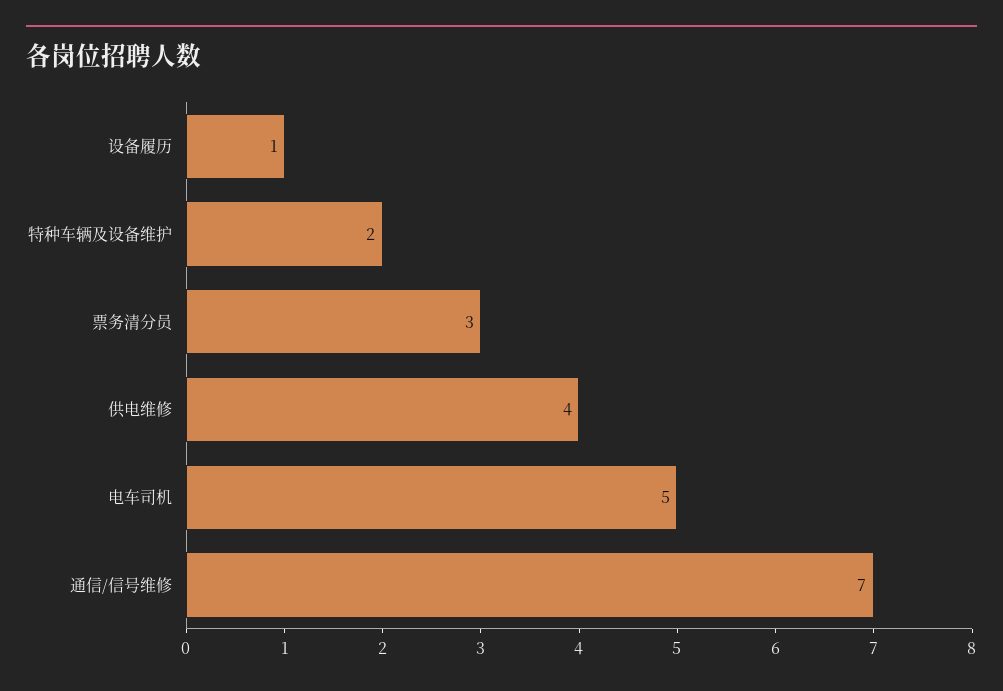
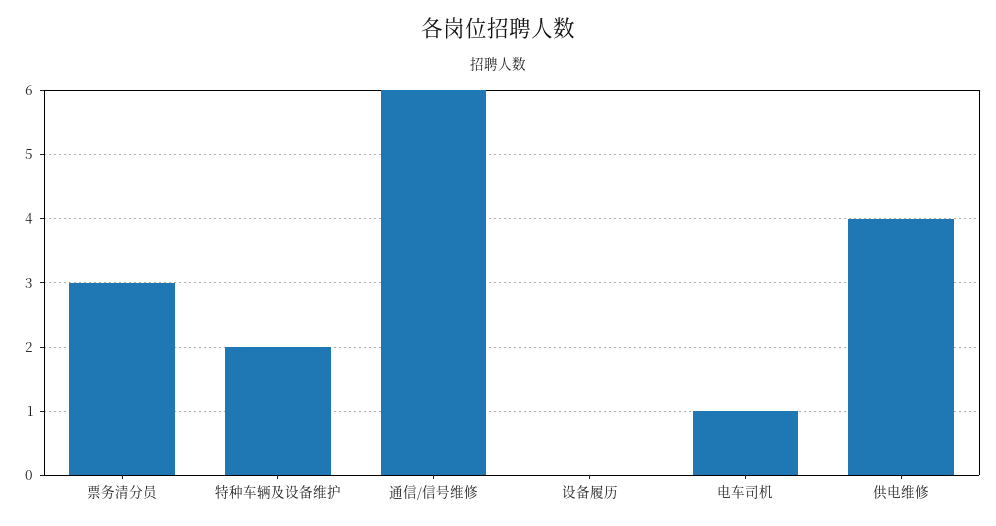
  {
-   "设备履历": 1,
+   "设备履历": 0,
    "特种车辆及设备维护": 2,
    "票务清分员": 3,
    "供电维修": 4,
-   "电车司机": 5,
+   "电车司机": 1,
-   "通信/信号维修": 7
+   "通信/信号维修": 6
  }

